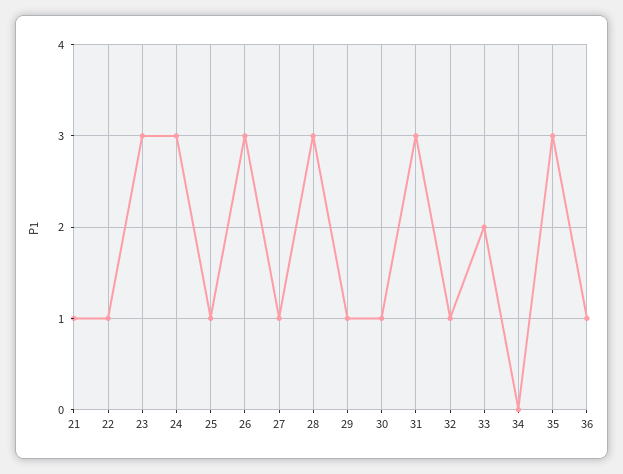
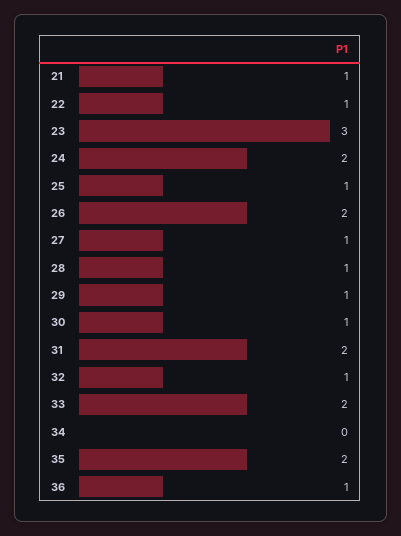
  {
    "21": 1,
    "22": 1,
    "23": 3,
-   "24": 3,
+   "24": 2,
    "25": 1,
-   "26": 3,
+   "26": 2,
    "27": 1,
-   "28": 3,
+   "28": 1,
    "29": 1,
    "30": 1,
-   "31": 3,
+   "31": 2,
    "32": 1,
    "33": 2,
    "34": 0,
-   "35": 3,
+   "35": 2,
    "36": 1
  }

